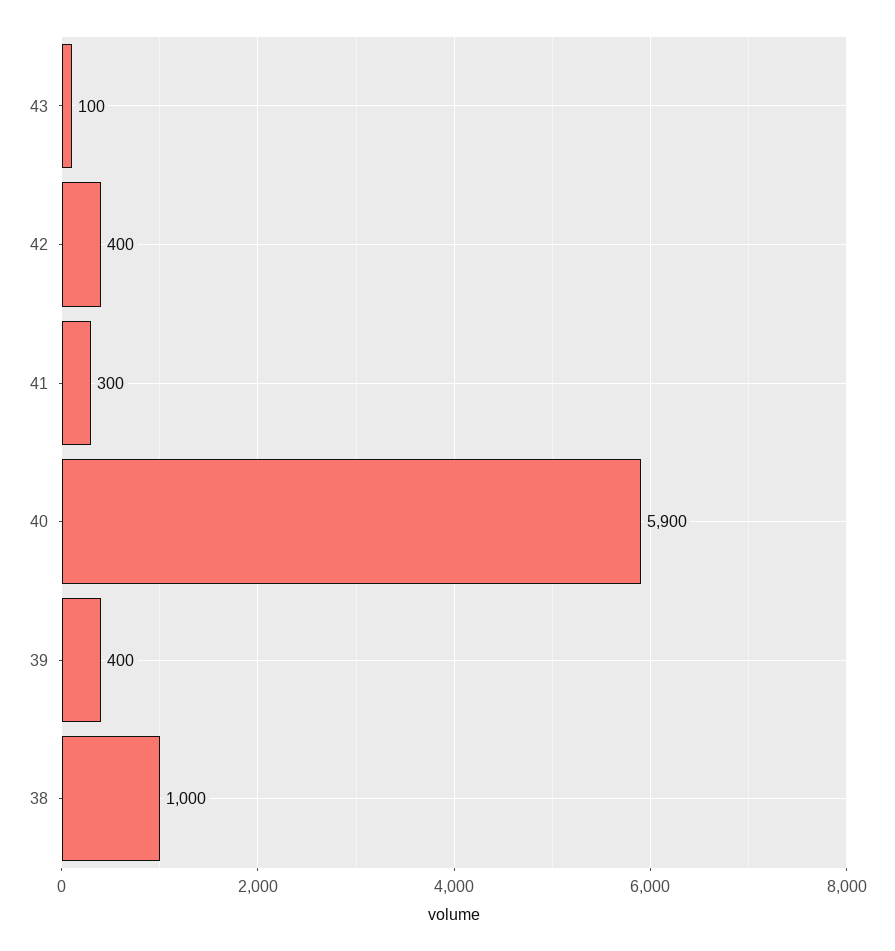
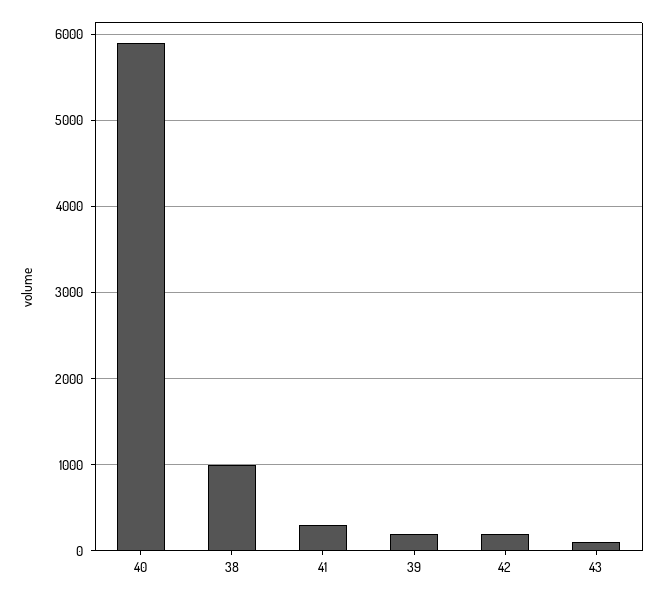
  {
    "43": 100,
-   "42": 400,
+   "42": 200,
    "41": 300,
    "40": 5900,
-   "39": 400,
+   "39": 200,
    "38": 1000
  }

